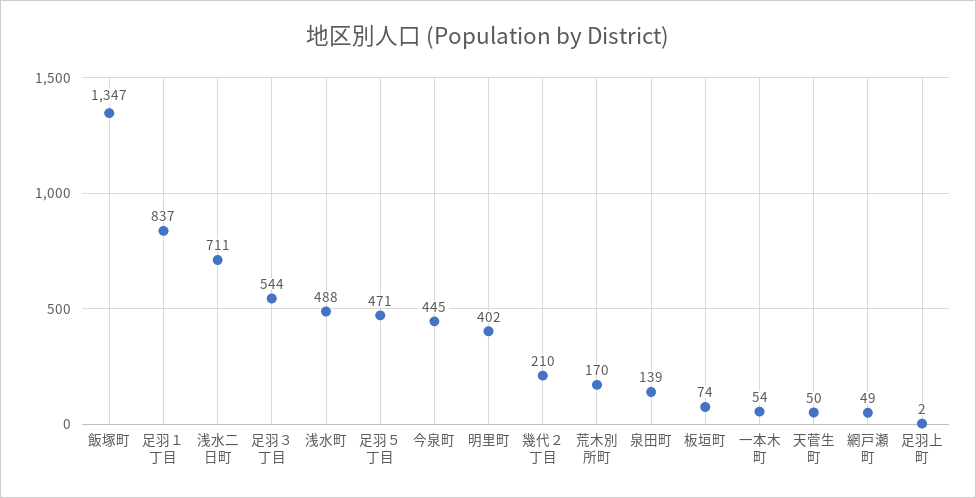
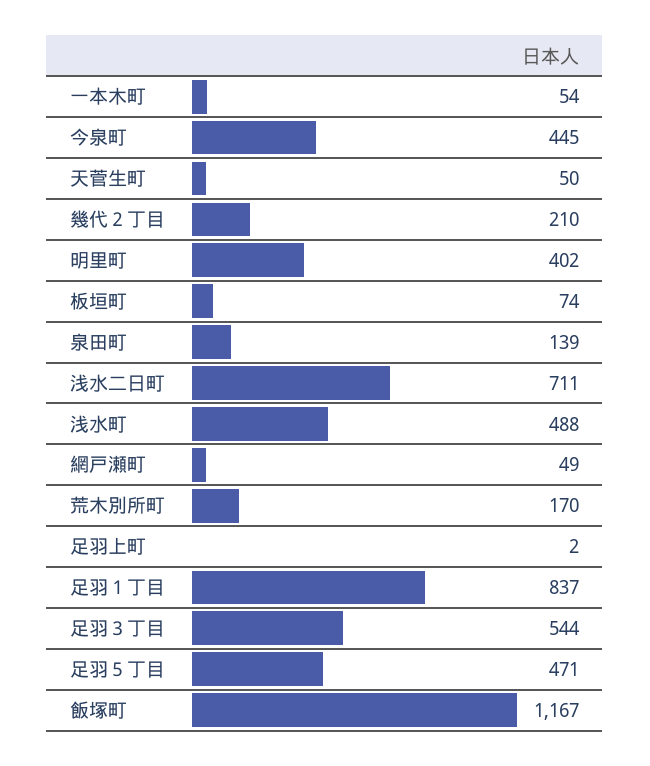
  {
-   "飯塚町": 1347,
+   "飯塚町": 1167,
    "足羽１丁目": 837,
    "浅水二日町": 711,
    "足羽３丁目": 544,
    "浅水町": 488,
    "足羽５丁目": 471,
    "今泉町": 445,
    "明里町": 402,
    "幾代２丁目": 210,
    "荒木別所町": 170,
    "泉田町": 139,
    "板垣町": 74,
    "一本木町": 54,
    "天菅生町": 50,
    "網戸瀬町": 49,
    "足羽上町": 2
  }

